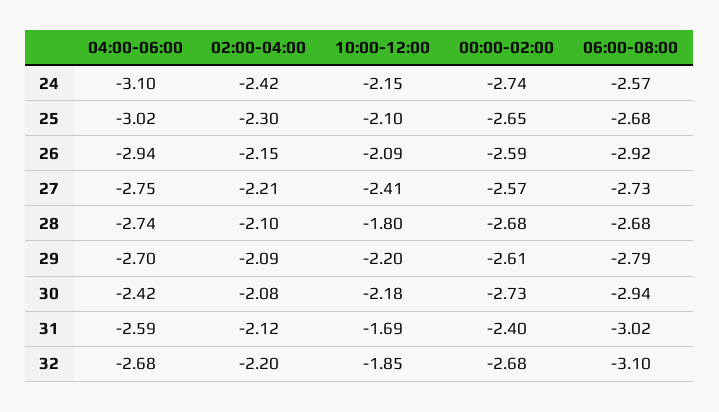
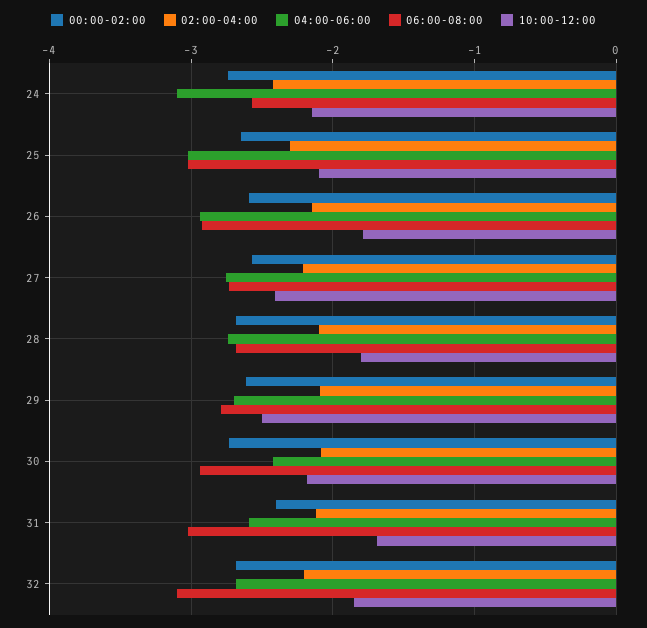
  {
    "04:00-06:00": {
      "24": -3.1,
      "25": -3.02,
      "26": -2.94,
      "27": -2.75,
      "28": -2.74,
      "29": -2.7,
      "30": -2.42,
      "31": -2.59,
      "32": -2.68
    },
    "02:00-04:00": {
      "24": -2.42,
      "25": -2.3,
      "26": -2.15,
      "27": -2.21,
      "28": -2.1,
      "29": -2.09,
      "30": -2.08,
      "31": -2.12,
      "32": -2.2
    },
    "10:00-12:00": {
      "24": -2.15,
      "25": -2.1,
-     "26": -2.09,
+     "26": -1.8,
      "27": -2.41,
      "28": -1.8,
-     "29": -2.2,
+     "29": -2.5,
      "30": -2.18,
      "31": -1.69,
      "32": -1.85
    },
    "00:00-02:00": {
      "24": -2.74,
      "25": -2.65,
      "26": -2.59,
      "27": -2.57,
      "28": -2.68,
      "29": -2.61,
      "30": -2.73,
      "31": -2.4,
      "32": -2.68
    },
    "06:00-08:00": {
      "24": -2.57,
-     "25": -2.68,
+     "25": -3,
      "26": -2.92,
      "27": -2.73,
      "28": -2.68,
      "29": -2.79,
      "30": -2.94,
      "31": -3.02,
      "32": -3.1
    }
  }

